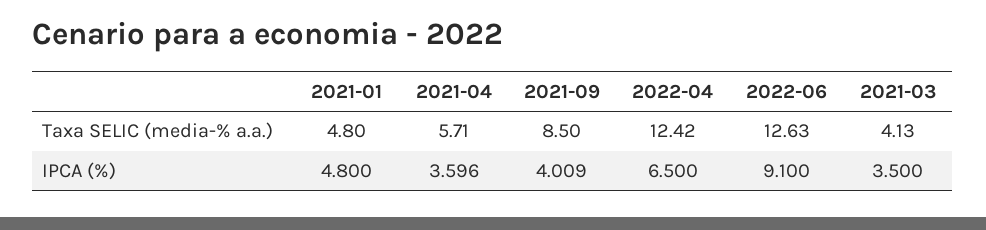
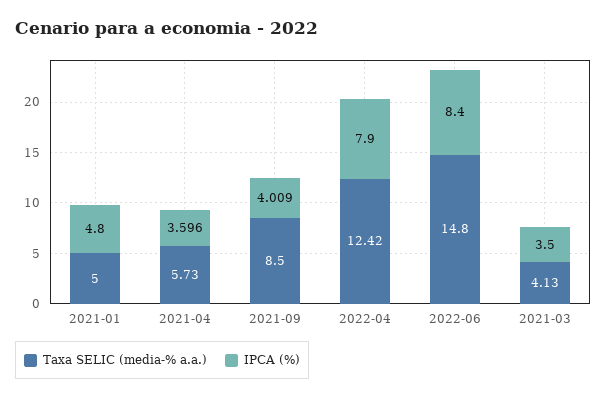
  {
    "Taxa SELIC (media-% a.a.)": {
-     "2021-01": 4.8,
+     "2021-01": 5,
-     "2021-04": 5.71,
+     "2021-04": 5.73,
      "2021-09": 8.5,
      "2022-04": 12.42,
-     "2022-06": 12.63,
+     "2022-06": 14.8,
      "2021-03": 4.13
    },
    "IPCA (%)": {
      "2021-01": 4.8,
      "2021-04": 3.596,
      "2021-09": 4.009,
-     "2022-04": 6.5,
+     "2022-04": 7.9,
-     "2022-06": 9.1,
+     "2022-06": 8.4,
      "2021-03": 3.5
    }
  }

